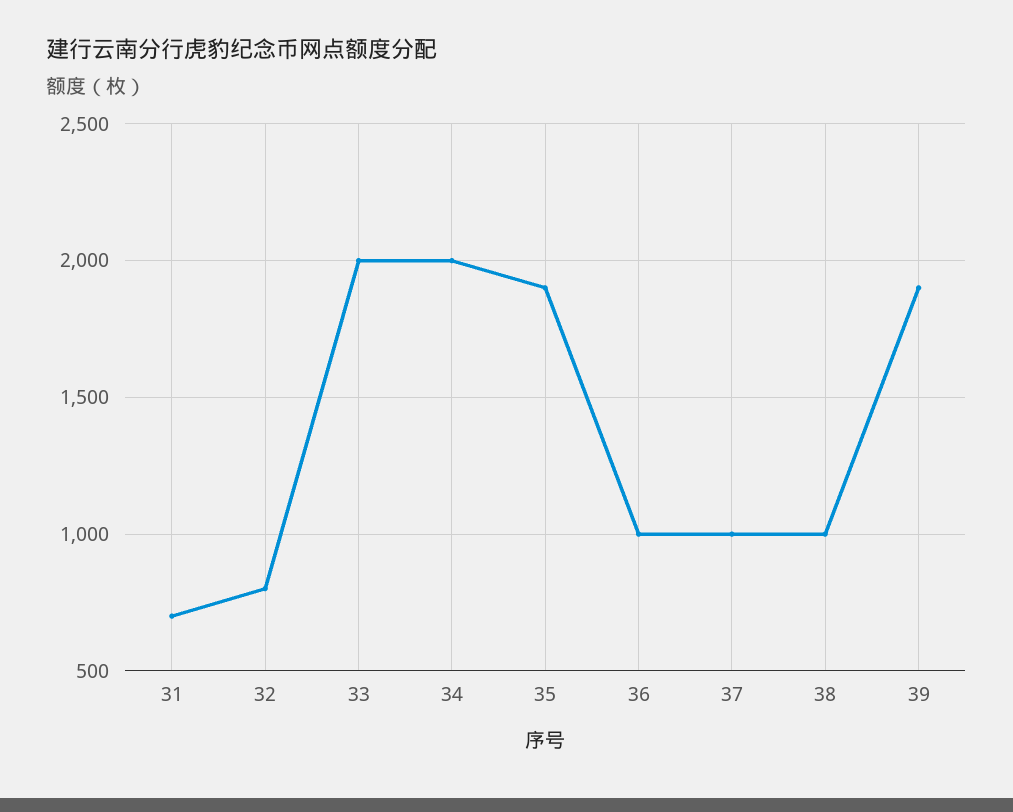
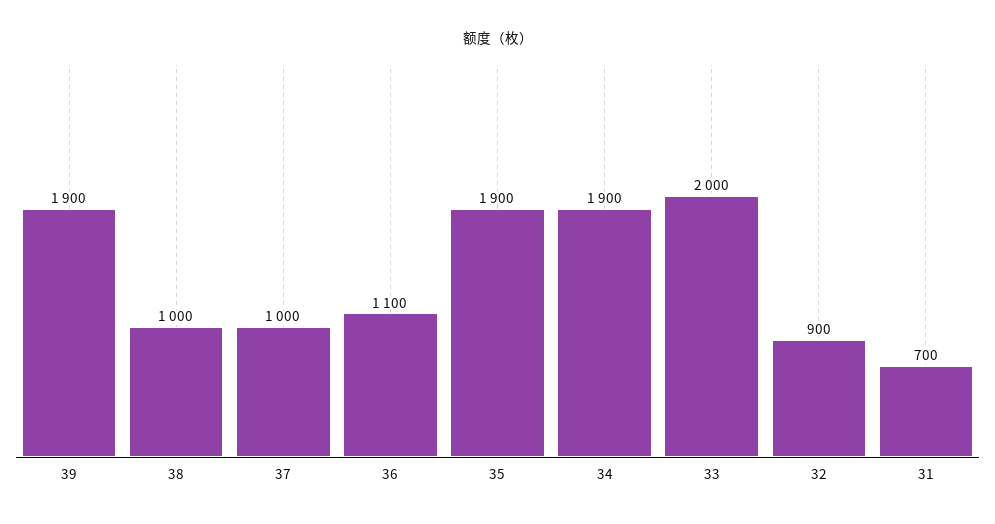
  {
    "31": 700,
-   "32": 800,
+   "32": 900,
    "33": 2000,
-   "34": 2000,
+   "34": 1900,
    "35": 1900,
-   "36": 1000,
+   "36": 1100,
    "37": 1000,
    "38": 1000,
    "39": 1900
  }

